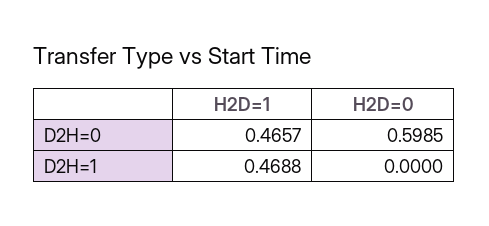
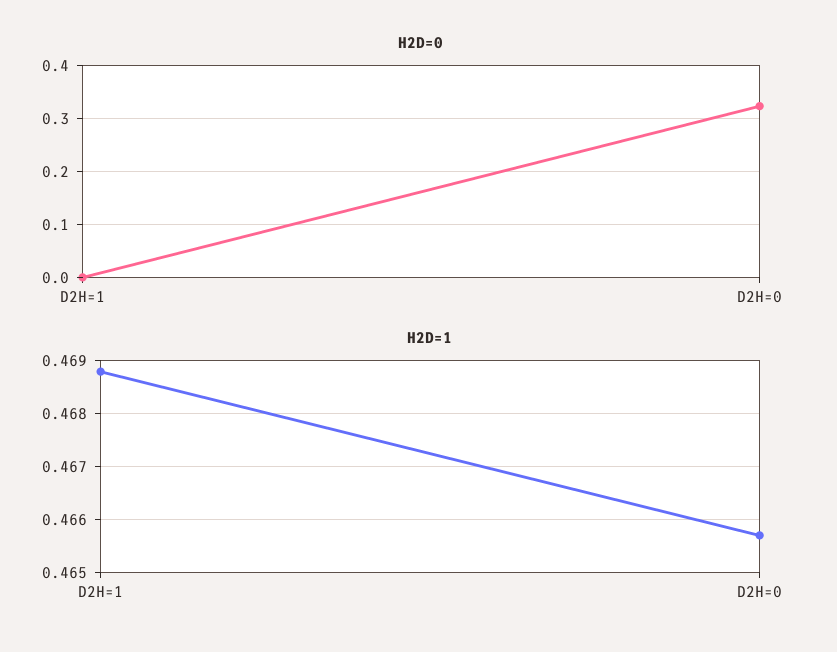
  {
    "H2D=1": {
      "D2H=0": 0.4657,
      "D2H=1": 0.4688
    },
    "H2D=0": {
-     "D2H=0": 0.5985,
+     "D2H=0": 0.32,
      "D2H=1": 0
    }
  }

